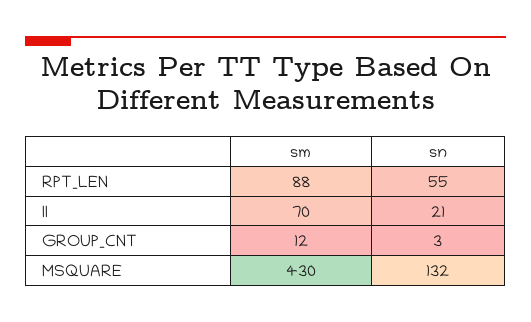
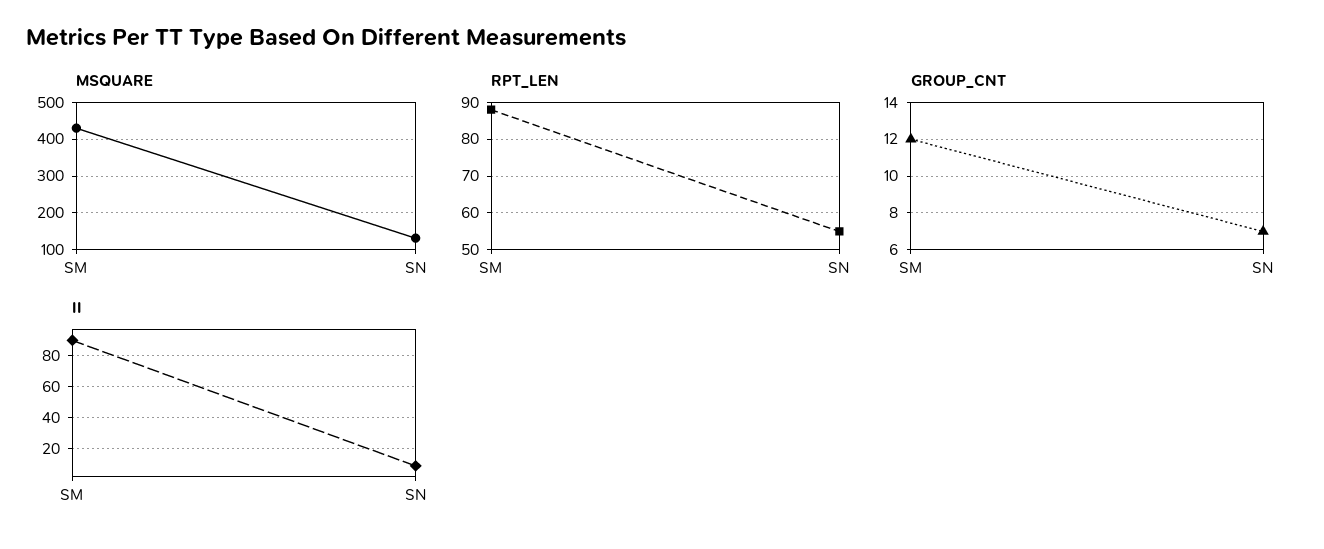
  {
    "RPT_LEN": {
      "sm": 88,
      "sn": 55
    },
    "II": {
-     "sm": 70,
+     "sm": 90,
-     "sn": 21
+     "sn": 10
    },
    "GROUP_CNT": {
      "sm": 12,
-     "sn": 3
+     "sn": 7
    },
    "MSQUARE": {
      "sm": 430,
      "sn": 132
    }
  }

